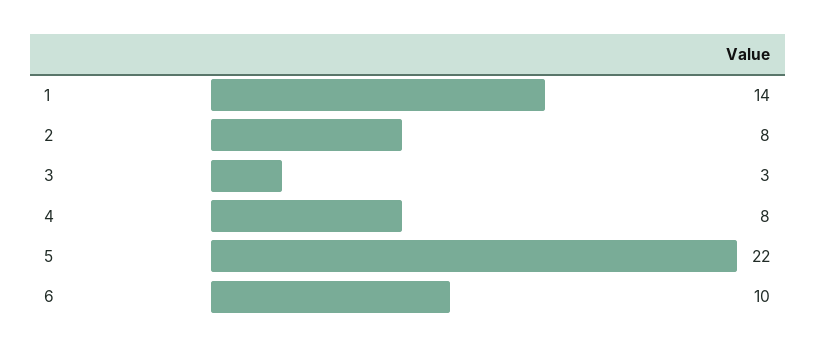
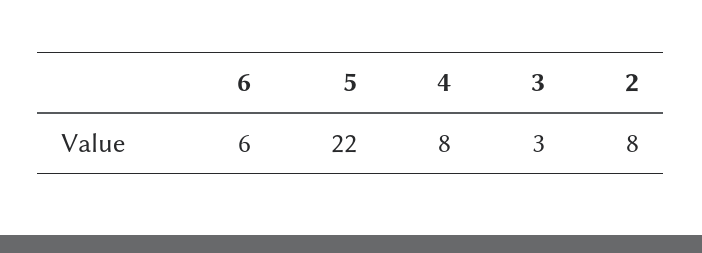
  {
-   "1": 14,
    "2": 8,
    "3": 3,
    "4": 8,
    "5": 22,
-   "6": 10
+   "6": 6
  }

